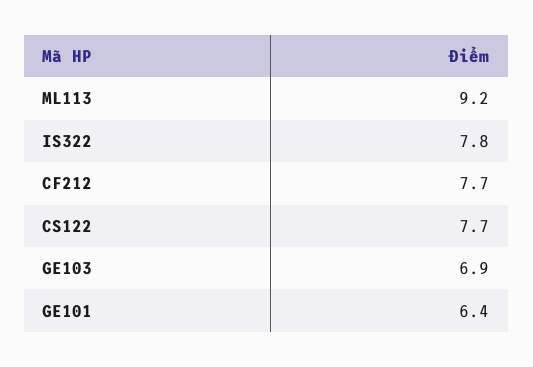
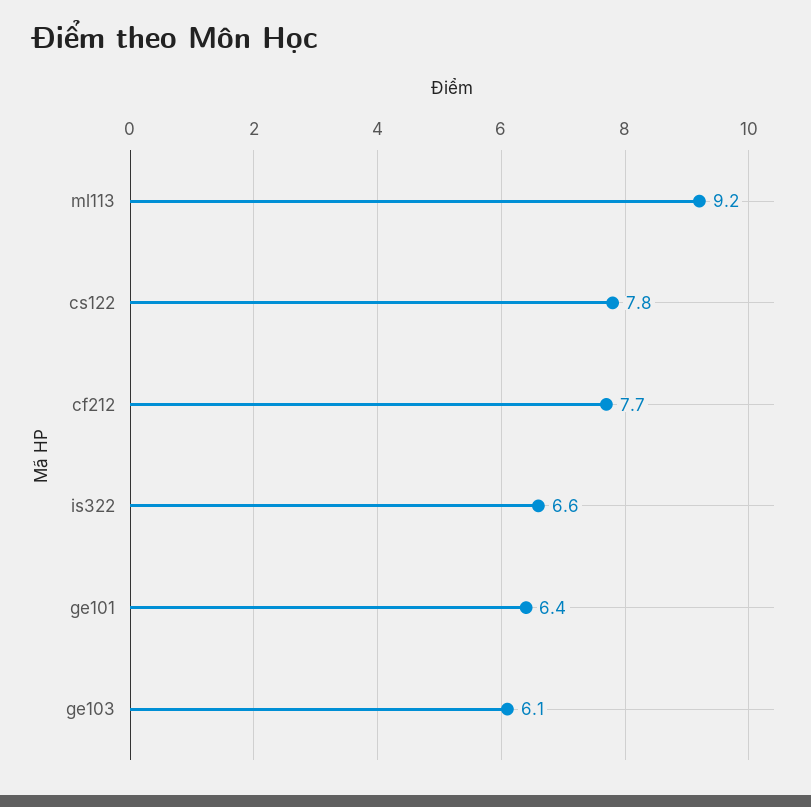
  {
    "ML113": 9.2,
-   "IS322": 7.8,
+   "IS322": 6.6,
    "CF212": 7.7,
-   "CS122": 7.7,
+   "CS122": 7.8,
-   "GE103": 6.9,
+   "GE103": 6.1,
    "GE101": 6.4
  }

